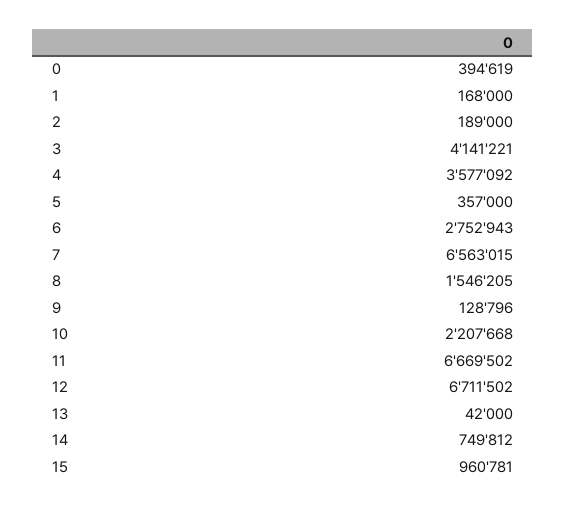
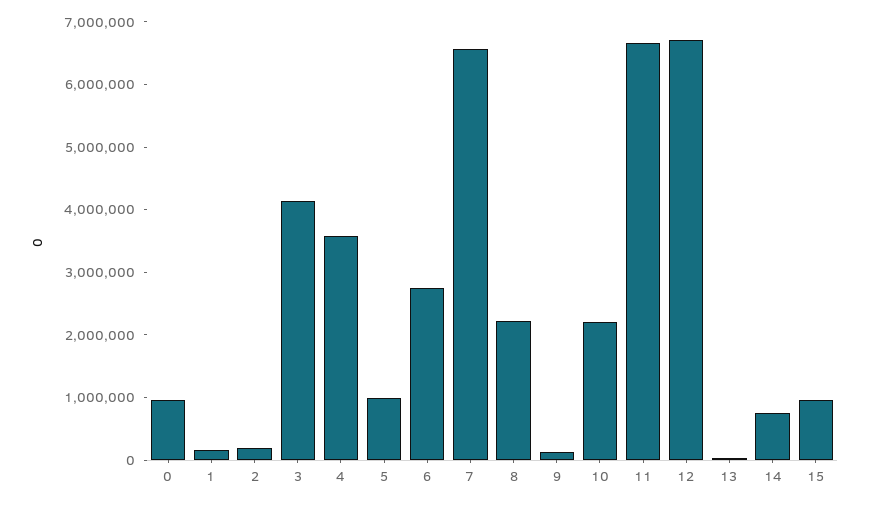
  {
-   "0": 394619,
+   "0": 1000000,
    "1": 168000,
    "2": 189000,
    "3": 4141221,
    "4": 3577092,
-   "5": 357000,
+   "5": 1000000,
    "6": 2752943,
    "7": 6563015,
-   "8": 1546205,
+   "8": 2200000,
    "9": 128796,
    "10": 2207668,
    "11": 6669502,
    "12": 6711502,
    "13": 42000,
    "14": 749812,
    "15": 960781
  }

